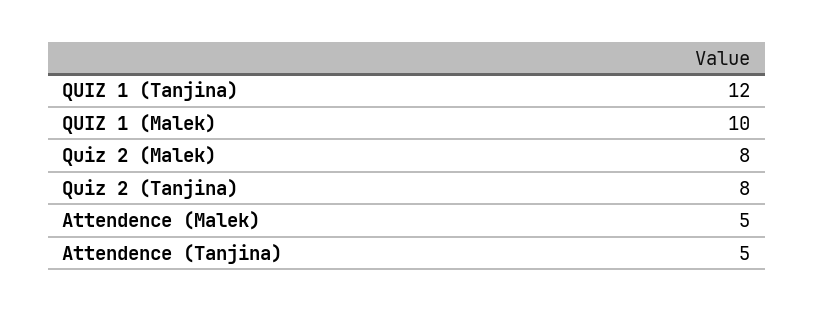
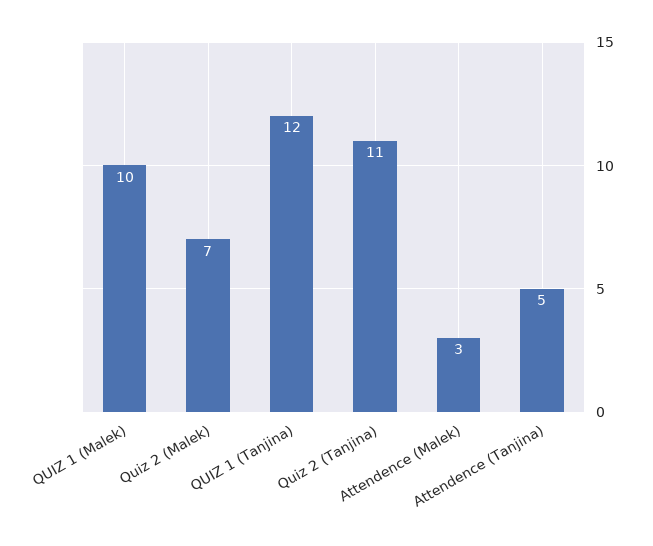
  {
    "QUIZ 1 (Tanjina)": 12,
    "QUIZ 1 (Malek)": 10,
-   "Quiz 2 (Malek)": 8,
+   "Quiz 2 (Malek)": 7,
-   "Quiz 2 (Tanjina)": 8,
+   "Quiz 2 (Tanjina)": 11,
-   "Attendence (Malek)": 5,
+   "Attendence (Malek)": 3,
    "Attendence (Tanjina)": 5
  }

